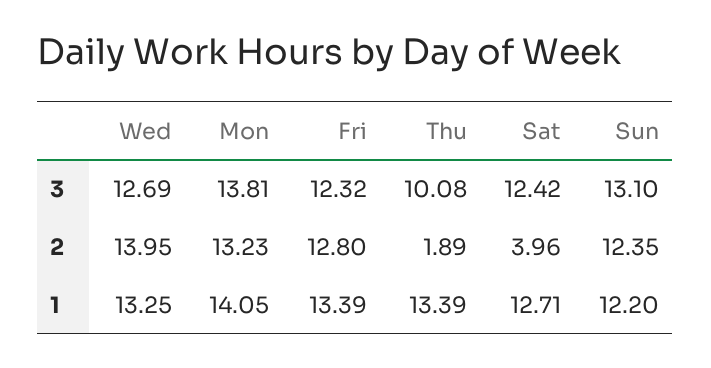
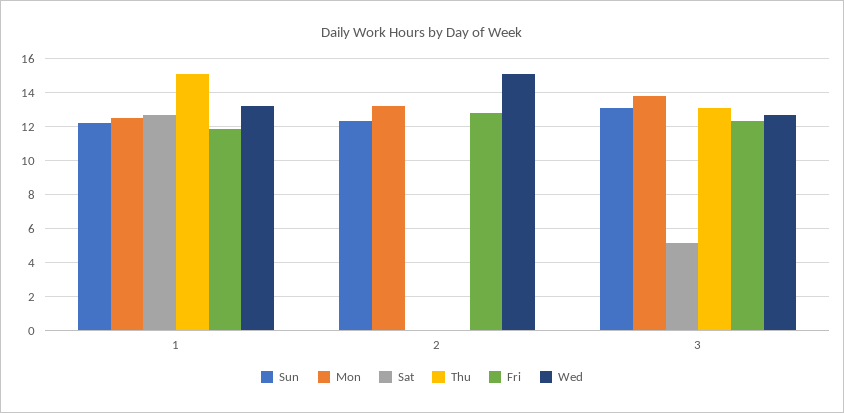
  {
    "Wed": {
      "3": 12.69,
-     "2": 13.95,
+     "2": 15,
      "1": 13.25
    },
    "Mon": {
      "3": 13.81,
      "2": 13.23,
-     "1": 14.05
+     "1": 12.5
    },
    "Fri": {
      "3": 12.32,
      "2": 12.8,
-     "1": 13.39
+     "1": 12
    },
    "Thu": {
-     "3": 10.08,
+     "3": 13,
-     "2": 1.89,
+     "2": 0,
-     "1": 13.39
+     "1": 15
    },
    "Sat": {
-     "3": 12.42,
+     "3": 5,
-     "2": 3.96,
+     "2": 0,
      "1": 12.71
    },
    "Sun": {
      "3": 13.1,
      "2": 12.35,
      "1": 12.2
    }
  }

